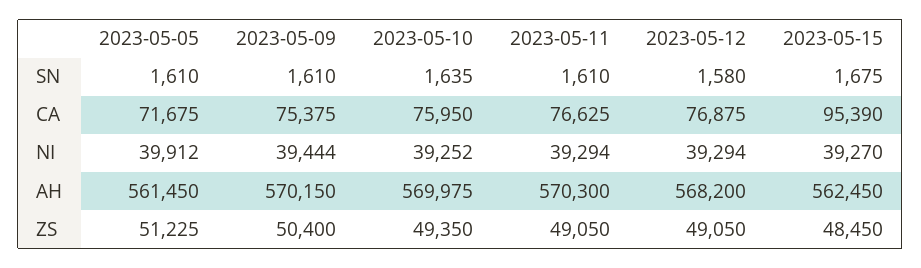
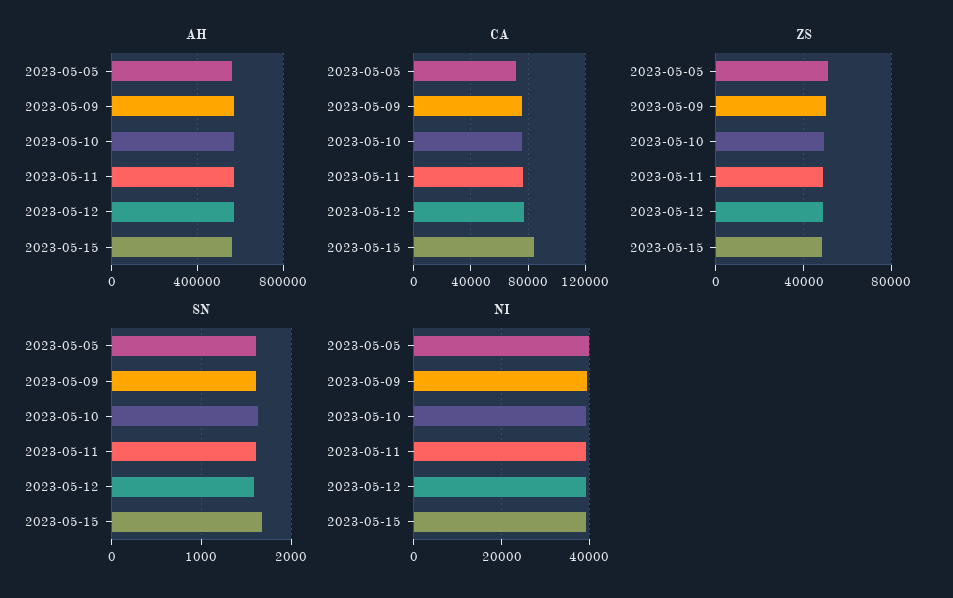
  {
    "SN": {
      "2023-05-05": 1610,
      "2023-05-09": 1610,
      "2023-05-10": 1635,
      "2023-05-11": 1610,
      "2023-05-12": 1580,
      "2023-05-15": 1675
    },
    "CA": {
      "2023-05-05": 71675,
      "2023-05-09": 75375,
      "2023-05-10": 75950,
      "2023-05-11": 76625,
      "2023-05-12": 76875,
-     "2023-05-15": 95390
+     "2023-05-15": 85000
    },
    "NI": {
      "2023-05-05": 39912,
      "2023-05-09": 39444,
      "2023-05-10": 39252,
      "2023-05-11": 39294,
      "2023-05-12": 39294,
      "2023-05-15": 39270
    },
    "AH": {
      "2023-05-05": 561450,
      "2023-05-09": 570150,
      "2023-05-10": 569975,
      "2023-05-11": 570300,
      "2023-05-12": 568200,
      "2023-05-15": 562450
    },
    "ZS": {
      "2023-05-05": 51225,
      "2023-05-09": 50400,
      "2023-05-10": 49350,
      "2023-05-11": 49050,
      "2023-05-12": 49050,
      "2023-05-15": 48450
    }
  }

